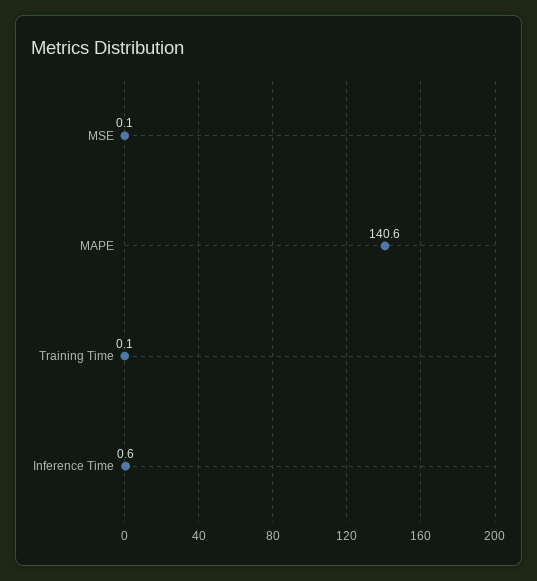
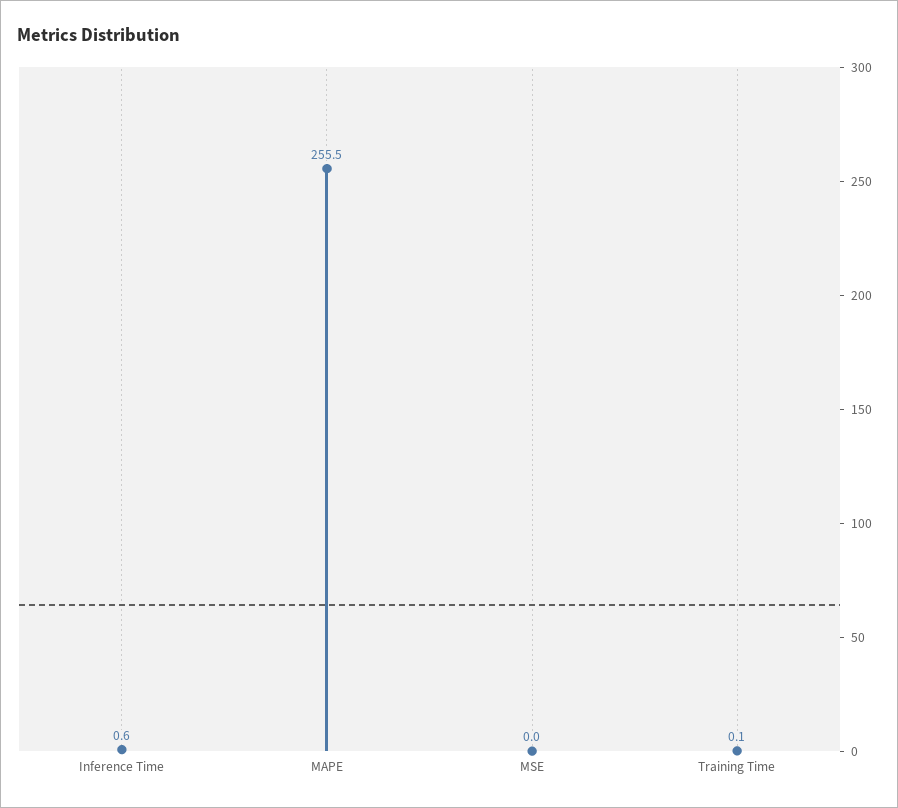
  {
-   "MSE": 0.1,
+   "MSE": 0,
-   "MAPE": 140.6,
+   "MAPE": 255.5,
    "Training Time": 0.1,
    "Inference Time": 0.6
  }

